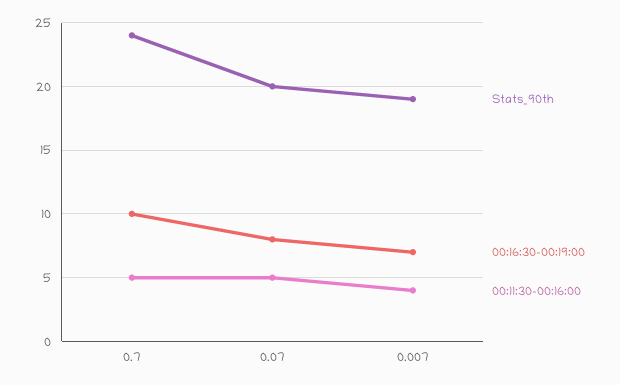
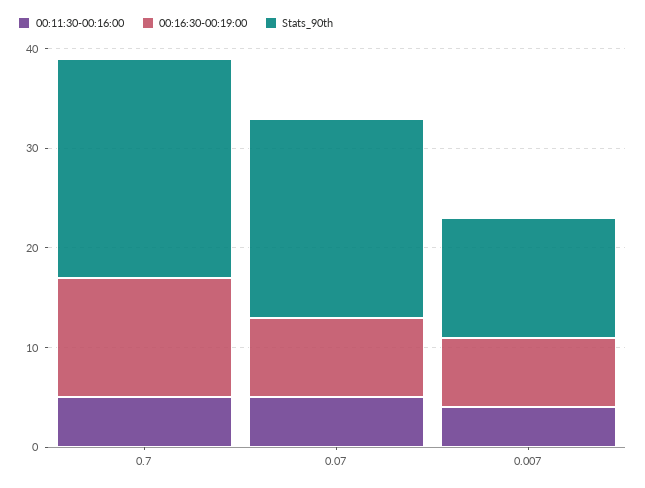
  {
    "Stats_90th": {
-     "0.7": 24,
+     "0.7": 22,
      "0.07": 20,
-     "0.007": 19
+     "0.007": 12
    },
    "00:16:30-00:19:00": {
-     "0.7": 10,
+     "0.7": 12,
      "0.07": 8,
      "0.007": 7
    },
    "00:11:30-00:16:00": {
      "0.7": 5,
      "0.07": 5,
      "0.007": 4
    }
  }

